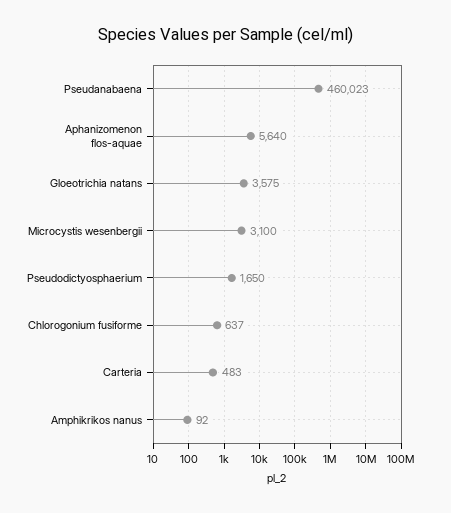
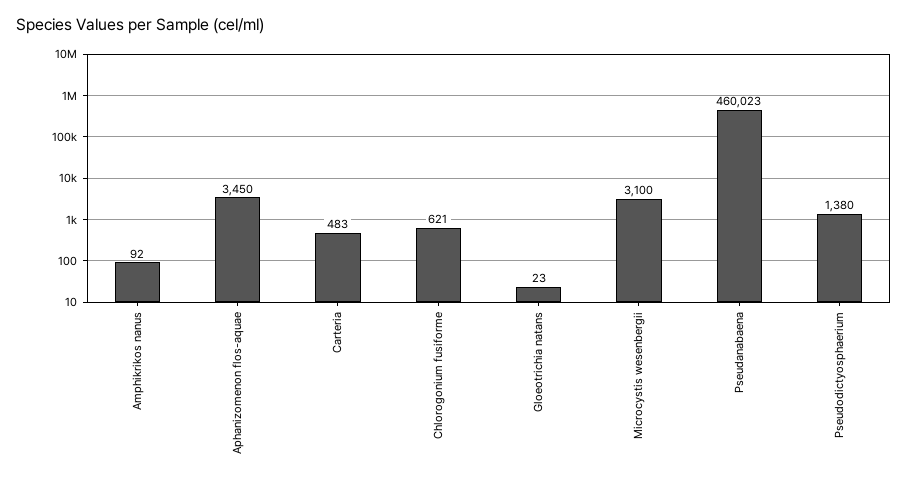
  {
    "Pseudanabaena": 460023,
-   "Aphanizomenon flos-aquae": 5640,
+   "Aphanizomenon flos-aquae": 3450,
-   "Gloeotrichia natans": 3575,
+   "Gloeotrichia natans": 23,
    "Microcystis wesenbergii": 3100,
-   "Pseudodictyosphaerium": 1650,
+   "Pseudodictyosphaerium": 1380,
-   "Chlorogonium fusiforme": 637,
+   "Chlorogonium fusiforme": 621,
    "Carteria": 483,
    "Amphikrikos nanus": 92
  }

